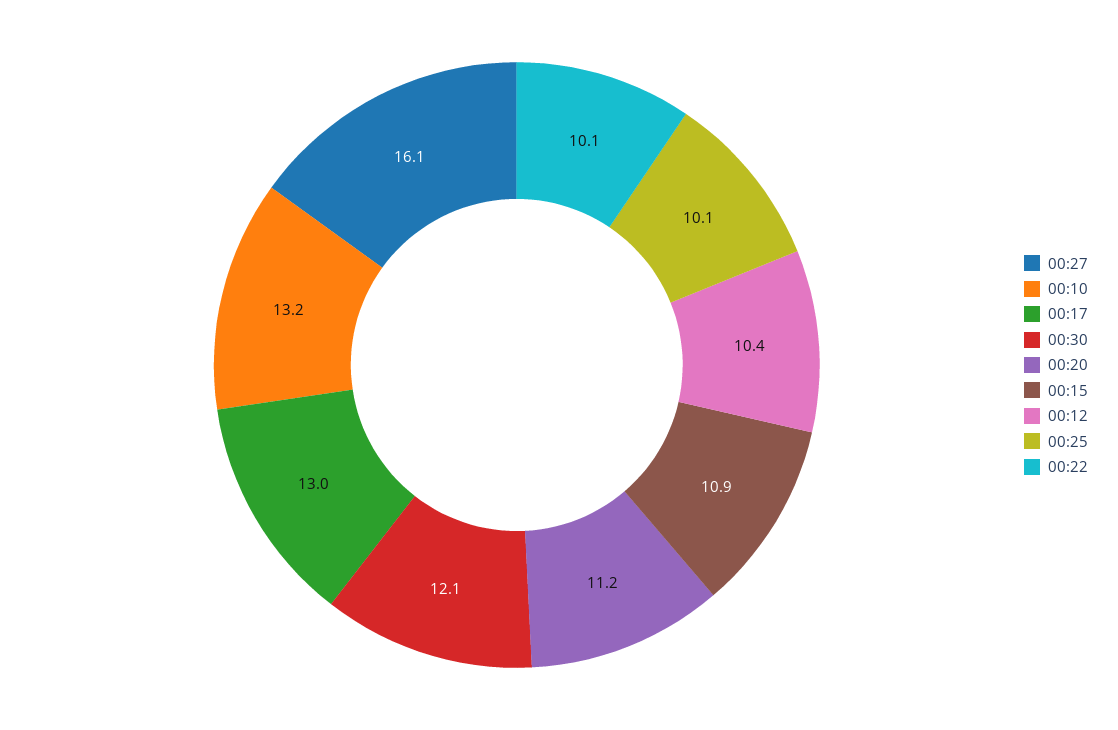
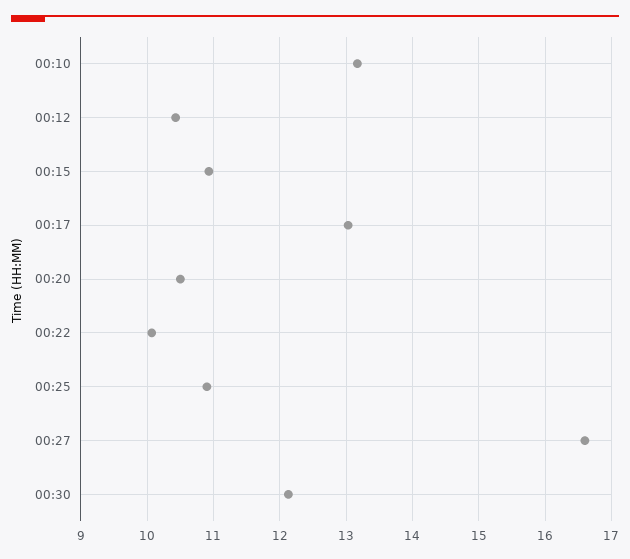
  {
-   "00:27": 16.1,
+   "00:27": 16.6,
    "00:10": 13.2,
    "00:17": 13,
    "00:30": 12.1,
-   "00:20": 11.2,
+   "00:20": 10.5,
    "00:15": 10.9,
    "00:12": 10.4,
-   "00:25": 10.1,
+   "00:25": 10.9,
    "00:22": 10.1
  }

